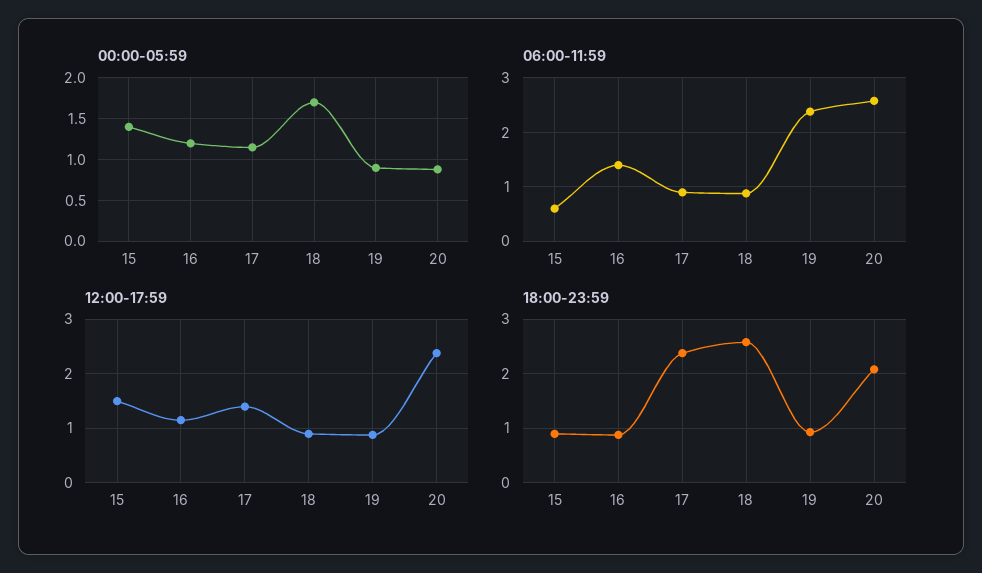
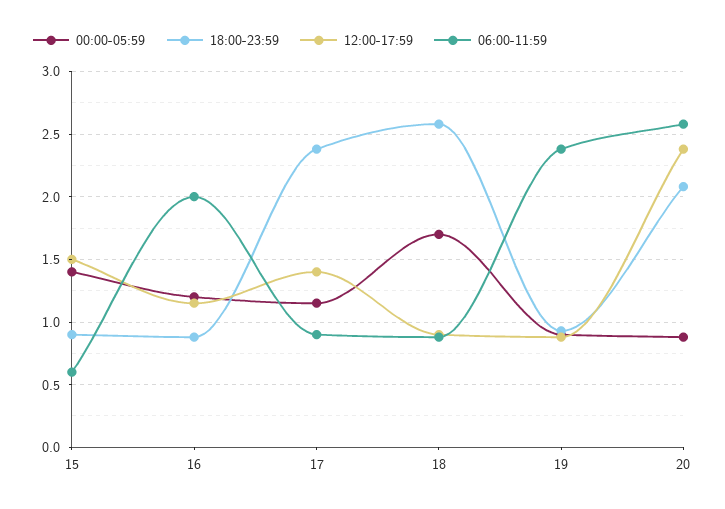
  {
    "00:00-05:59": {
      "15": 1.4,
      "16": 1.2,
      "17": 1.15,
      "18": 1.7,
      "19": 0.9,
      "20": 0.9
    },
    "06:00-11:59": {
      "15": 0.6,
-     "16": 1.4,
+     "16": 2,
      "17": 0.9,
      "18": 0.9,
      "19": 2.4,
      "20": 2.6
    },
    "12:00-17:59": {
      "15": 1.5,
      "16": 1.15,
      "17": 1.4,
      "18": 0.9,
      "19": 0.9,
      "20": 2.4
    },
    "18:00-23:59": {
      "15": 0.9,
      "16": 0.9,
      "17": 2.4,
      "18": 2.6,
      "19": 0.95,
      "20": 2.1
    }
  }

